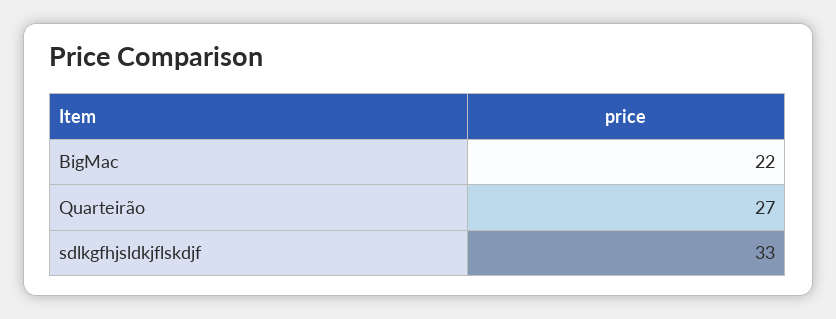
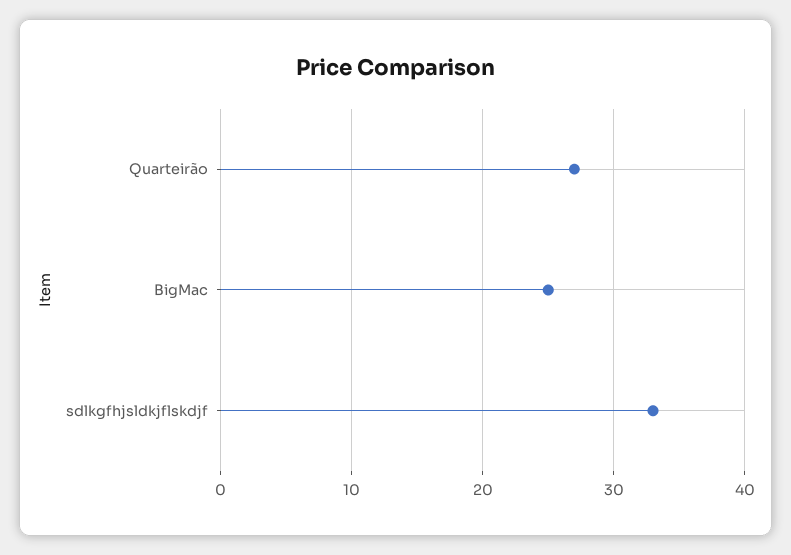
  {
-   "BigMac": 22,
+   "BigMac": 25,
    "Quarteirão": 27,
    "sdlkgfhjsldkjflskdjf": 33
  }

